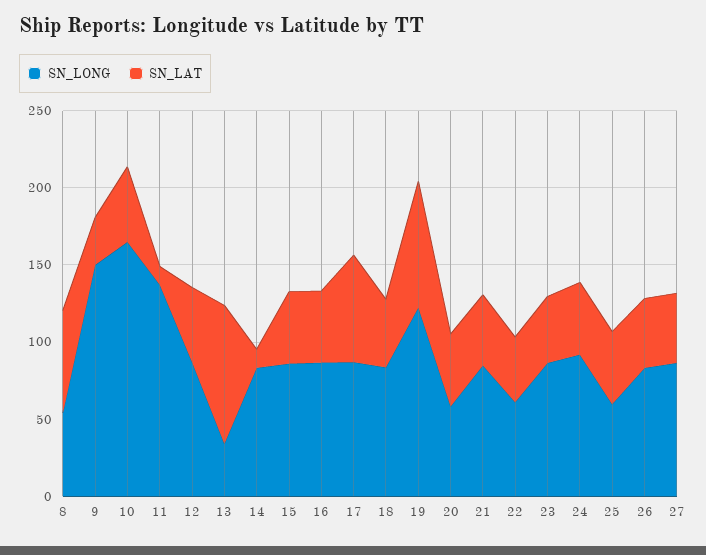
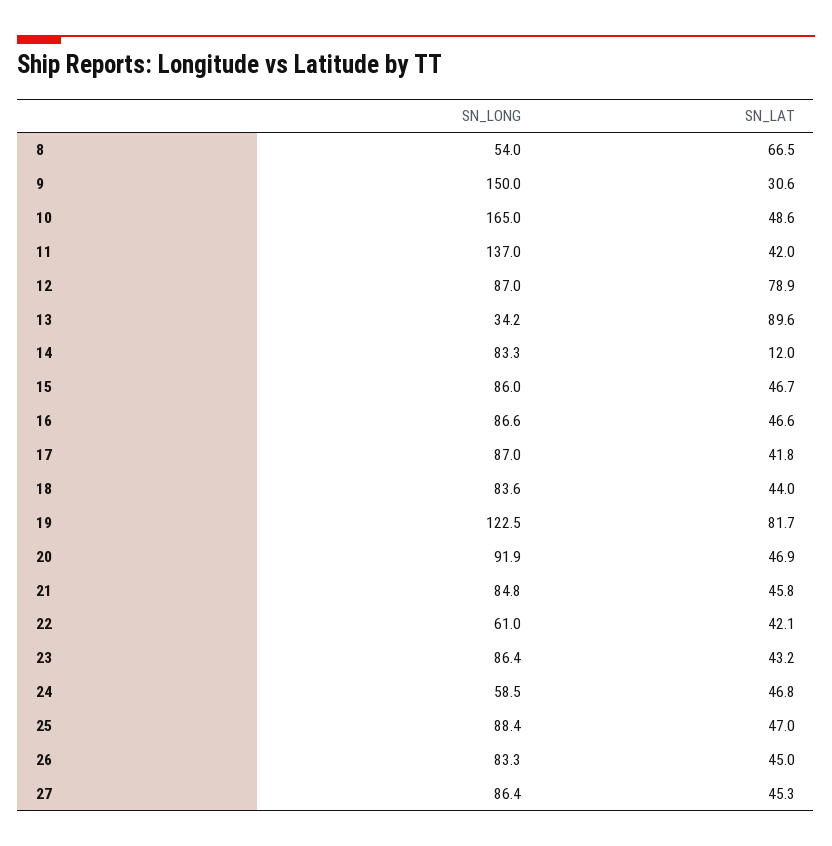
  {
    "SN_LONG": {
      "8": 54,
      "9": 150,
      "10": 165,
      "11": 137,
      "12": 87,
      "13": 34.2,
      "14": 83.3,
      "15": 86,
      "16": 86.6,
      "17": 87,
      "18": 83.6,
      "19": 122.5,
-     "20": 60,
+     "20": 91.9,
      "21": 84.8,
      "22": 61,
      "23": 86.4,
-     "24": 90,
+     "24": 58.5,
-     "25": 60,
+     "25": 88.4,
      "26": 83.3,
      "27": 86.4
    },
    "SN_LAT": {
      "8": 66.5,
      "9": 30.6,
      "10": 48.6,
-     "11": 10,
+     "11": 42,
-     "12": 50,
+     "12": 78.9,
      "13": 89.6,
      "14": 12,
      "15": 46.7,
      "16": 46.6,
-     "17": 70,
+     "17": 41.8,
      "18": 44,
      "19": 81.7,
      "20": 46.9,
      "21": 45.8,
      "22": 42.1,
      "23": 43.2,
      "24": 46.8,
      "25": 47,
      "26": 45,
      "27": 45.3
    }
  }

